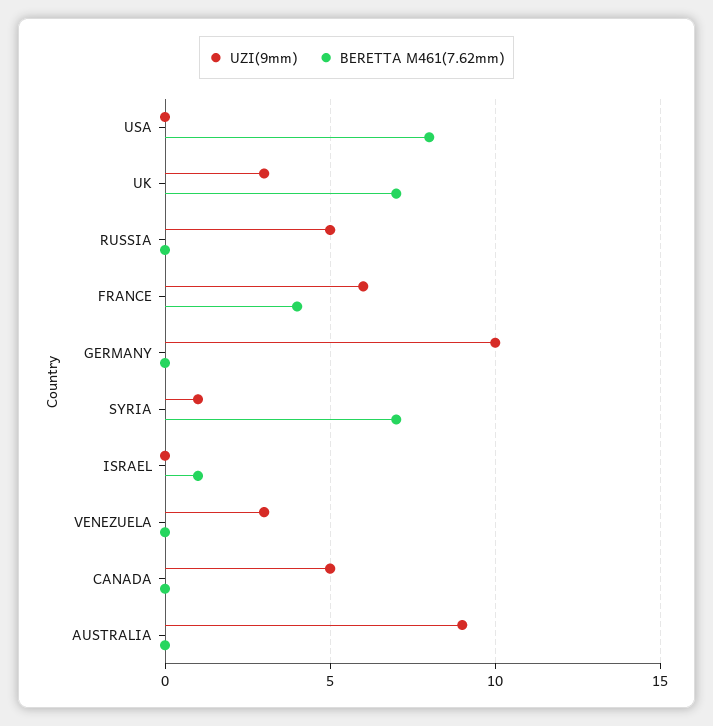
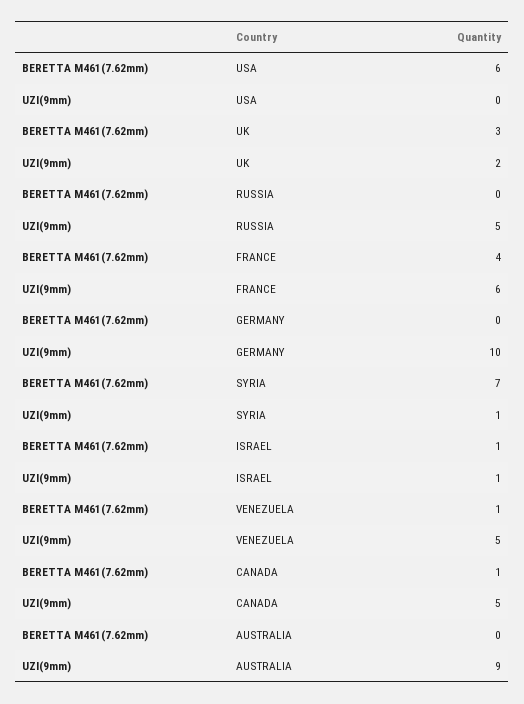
  {
    "UZI(9mm)": {
      "USA": 0,
-     "UK": 3,
+     "UK": 2,
      "RUSSIA": 5,
      "FRANCE": 6,
      "GERMANY": 10,
      "SYRIA": 1,
-     "ISRAEL": 0,
+     "ISRAEL": 1,
-     "VENEZUELA": 3,
+     "VENEZUELA": 5,
      "CANADA": 5,
      "AUSTRALIA": 9
    },
    "BERETTA M461(7.62mm)": {
-     "USA": 8,
+     "USA": 6,
-     "UK": 7,
+     "UK": 3,
      "RUSSIA": 0,
      "FRANCE": 4,
      "GERMANY": 0,
      "SYRIA": 7,
      "ISRAEL": 1,
-     "VENEZUELA": 0,
+     "VENEZUELA": 1,
-     "CANADA": 0,
+     "CANADA": 1,
      "AUSTRALIA": 0
    }
  }

